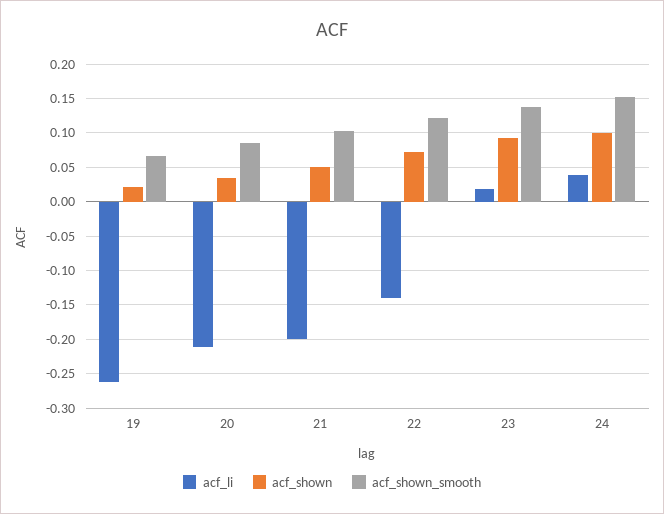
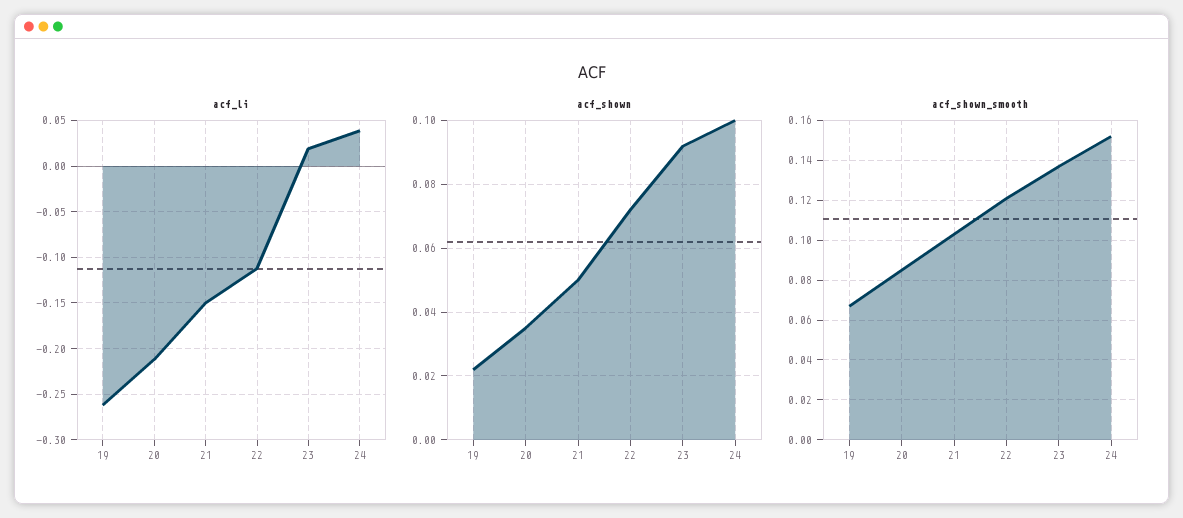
  {
    "acf_li": {
      "19": -0.26,
      "20": -0.21,
-     "21": -0.2,
+     "21": -0.15,
-     "22": -0.14,
+     "22": -0.11,
      "23": 0.02,
      "24": 0.04
    },
    "acf_shown": {
      "19": 0.02,
      "20": 0.035,
      "21": 0.05,
      "22": 0.07,
      "23": 0.09,
      "24": 0.1
    },
    "acf_shown_smooth": {
      "19": 0.065,
      "20": 0.085,
      "21": 0.105,
      "22": 0.12,
      "23": 0.135,
      "24": 0.15
    }
  }

